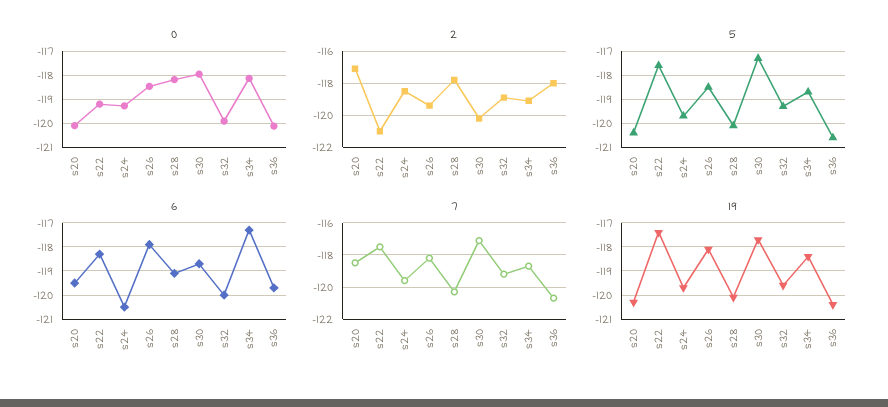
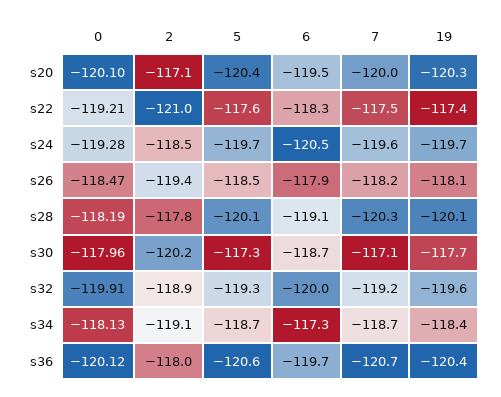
  {
    "0": {
      "s20": -120.1,
      "s22": -119.21,
      "s24": -119.28,
      "s26": -118.47,
      "s28": -118.19,
      "s30": -117.96,
      "s32": -119.91,
      "s34": -118.13,
      "s36": -120.12
    },
    "2": {
      "s20": -117.1,
      "s22": -121,
      "s24": -118.5,
      "s26": -119.4,
      "s28": -117.8,
      "s30": -120.2,
      "s32": -118.9,
      "s34": -119.1,
      "s36": -118
    },
    "5": {
      "s20": -120.4,
      "s22": -117.6,
      "s24": -119.7,
      "s26": -118.5,
      "s28": -120.1,
      "s30": -117.3,
      "s32": -119.3,
      "s34": -118.7,
      "s36": -120.6
    },
    "6": {
      "s20": -119.5,
      "s22": -118.3,
      "s24": -120.5,
      "s26": -117.9,
      "s28": -119.1,
      "s30": -118.7,
      "s32": -120,
      "s34": -117.3,
      "s36": -119.7
    },
    "7": {
-     "s20": -118.5,
+     "s20": -120,
      "s22": -117.5,
      "s24": -119.6,
      "s26": -118.2,
      "s28": -120.3,
      "s30": -117.1,
      "s32": -119.2,
      "s34": -118.7,
      "s36": -120.7
    },
    "19": {
      "s20": -120.3,
      "s22": -117.4,
      "s24": -119.7,
      "s26": -118.1,
      "s28": -120.1,
      "s30": -117.7,
      "s32": -119.6,
      "s34": -118.4,
      "s36": -120.4
    }
  }

